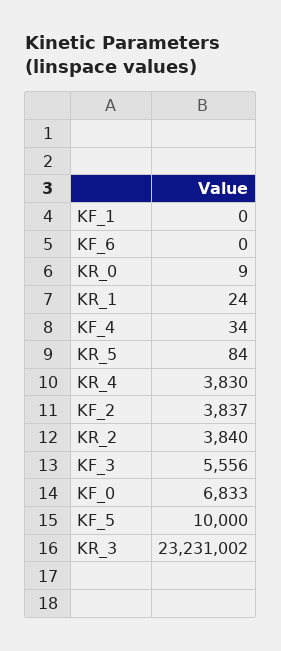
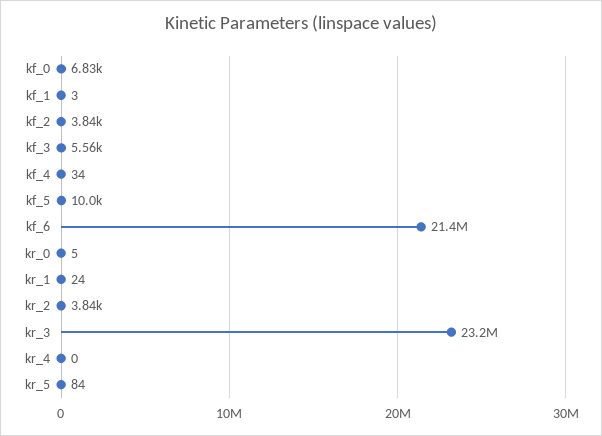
  {
-   "KF_1": 0,
+   "KF_1": 3,
-   "KF_6": 0,
+   "KF_6": 21400000,
-   "KR_0": 9,
+   "KR_0": 5,
    "KR_1": 24,
    "KF_4": 34,
    "KR_5": 84,
-   "KR_4": 3830,
+   "KR_4": 0,
    "KF_2": 3837,
    "KR_2": 3840,
    "KF_3": 5556,
    "KF_0": 6833,
    "KF_5": 10000,
    "KR_3": 23231002
  }

